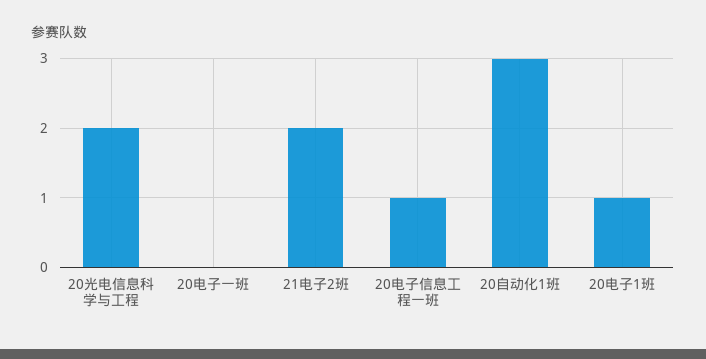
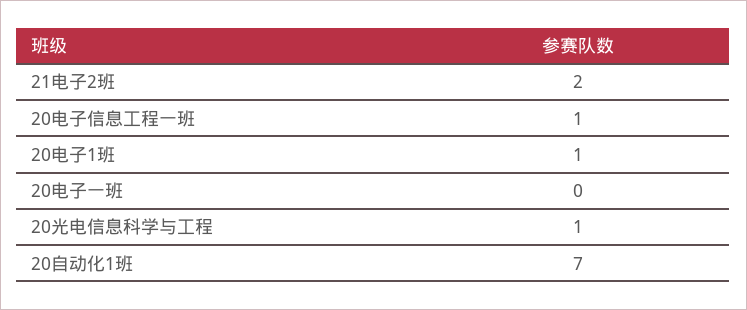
  {
-   "20光电信息科学与工程": 2,
+   "20光电信息科学与工程": 1,
    "20电子一班": 0,
    "21电子2班": 2,
    "20电子信息工程一班": 1,
-   "20自动化1班": 3,
+   "20自动化1班": 7,
    "20电子1班": 1
  }

